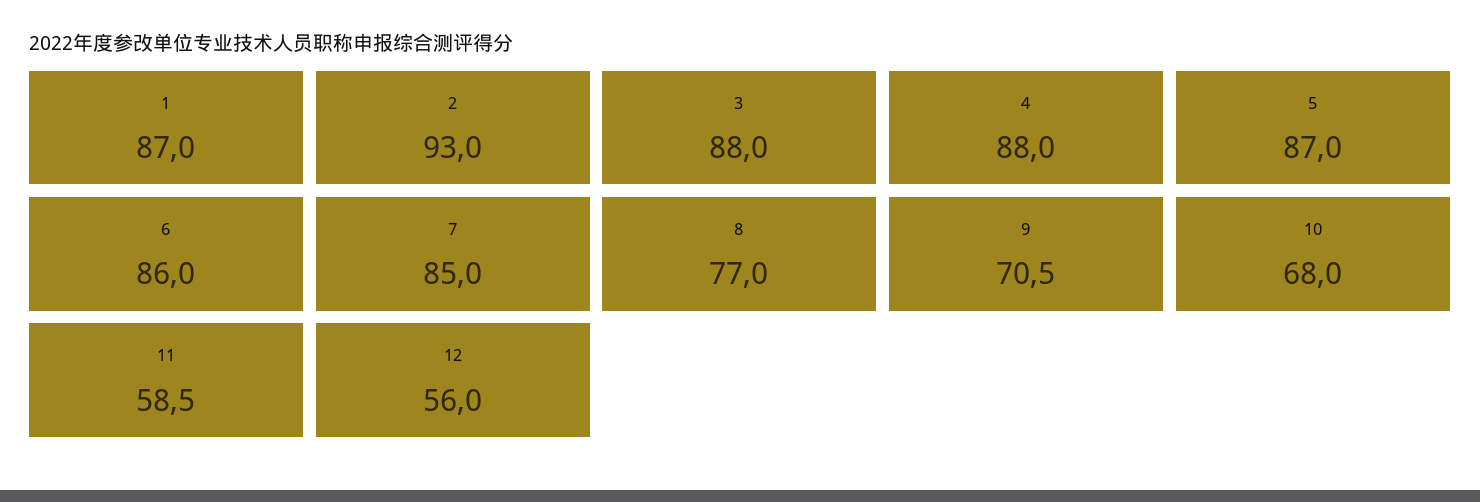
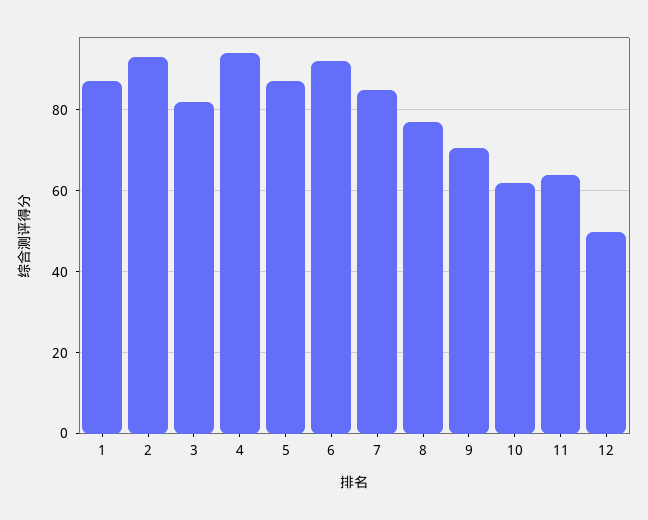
  {
    "1": 87,
    "2": 93,
-   "3": 88,
+   "3": 82,
-   "4": 88,
+   "4": 94,
    "5": 87,
-   "6": 86,
+   "6": 92,
    "7": 85,
    "8": 77,
    "9": 70.5,
-   "10": 68,
+   "10": 62,
-   "11": 58.5,
+   "11": 64,
-   "12": 56
+   "12": 50
  }

